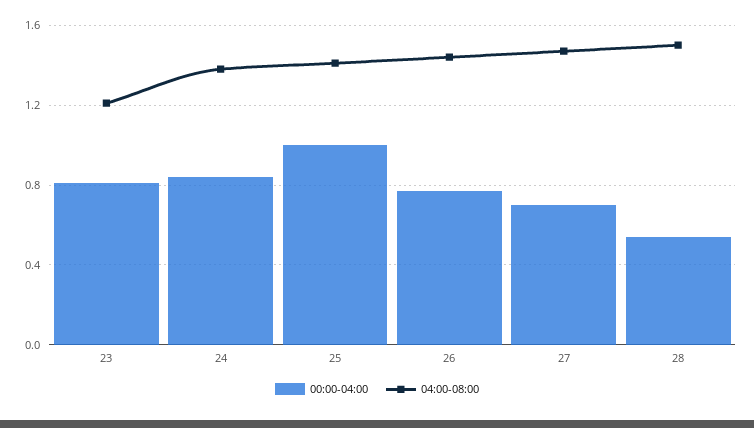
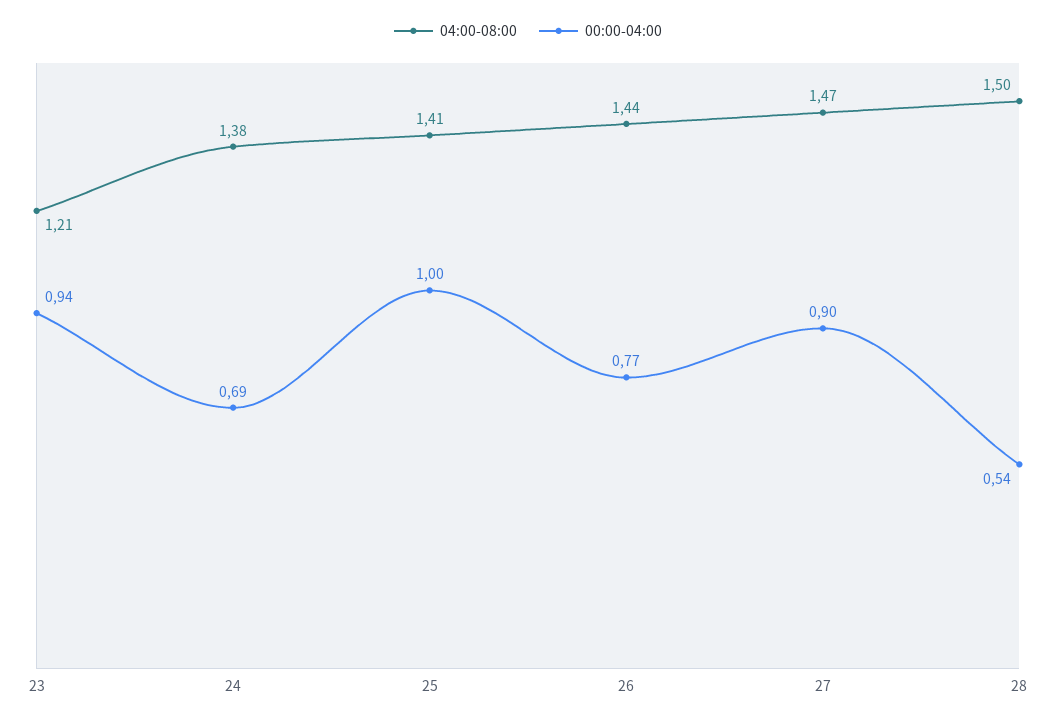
  {
    "00:00-04:00": {
-     "23": 0.8,
+     "23": 0.94,
-     "24": 0.85,
+     "24": 0.69,
      "25": 1,
      "26": 0.77,
-     "27": 0.7,
+     "27": 0.9,
      "28": 0.54
    },
    "04:00-08:00": {
      "23": 1.21,
      "24": 1.38,
      "25": 1.41,
      "26": 1.44,
      "27": 1.47,
      "28": 1.5
    }
  }

